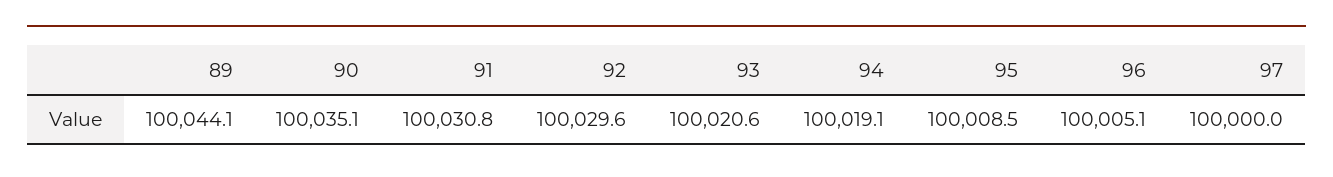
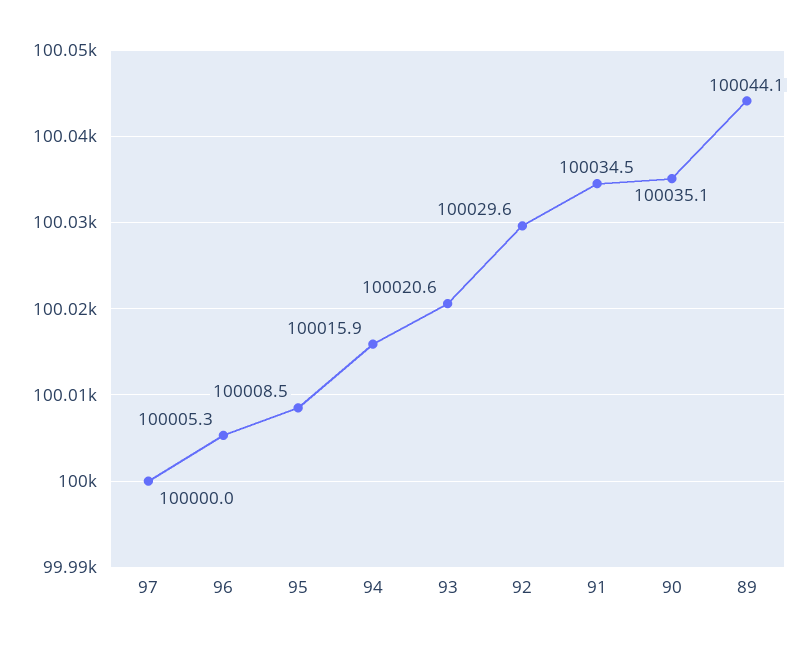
  {
    "89": 100044.1,
    "90": 100035.1,
-   "91": 100030.8,
+   "91": 100034.5,
    "92": 100029.6,
    "93": 100020.6,
-   "94": 100019.1,
+   "94": 100015.9,
    "95": 100008.5,
-   "96": 100005.1,
+   "96": 100005.3,
    "97": 100000
  }

